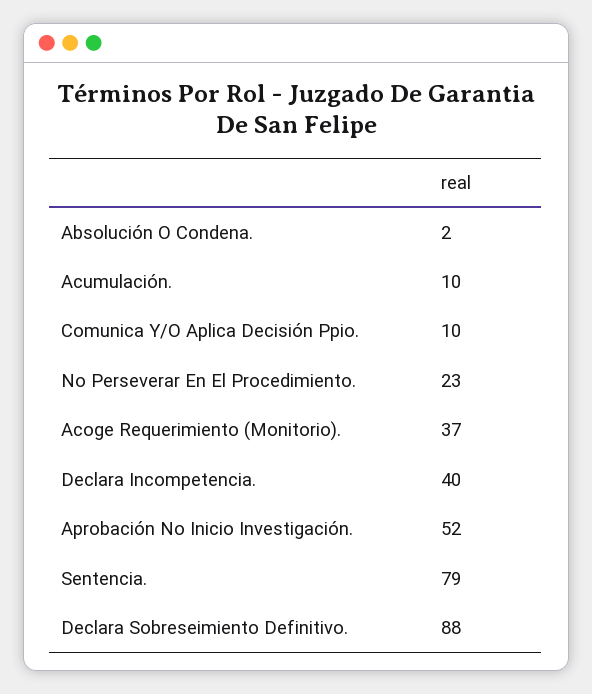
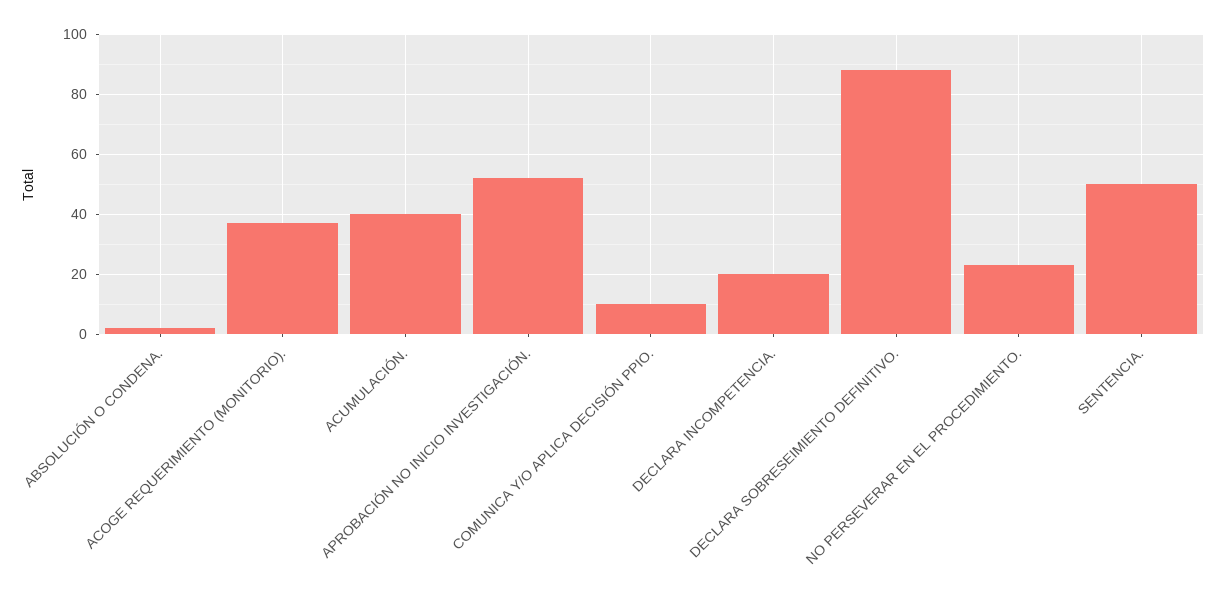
  {
    "Absolución O Condena.": 2,
-   "Acumulación.": 10,
+   "Acumulación.": 40,
    "Comunica Y/O Aplica Decisión Ppio.": 10,
    "No Perseverar En El Procedimiento.": 23,
    "Acoge Requerimiento (Monitorio).": 37,
-   "Declara Incompetencia.": 40,
+   "Declara Incompetencia.": 20,
    "Aprobación No Inicio Investigación.": 52,
-   "Sentencia.": 79,
+   "Sentencia.": 50,
    "Declara Sobreseimiento Definitivo.": 88
  }

